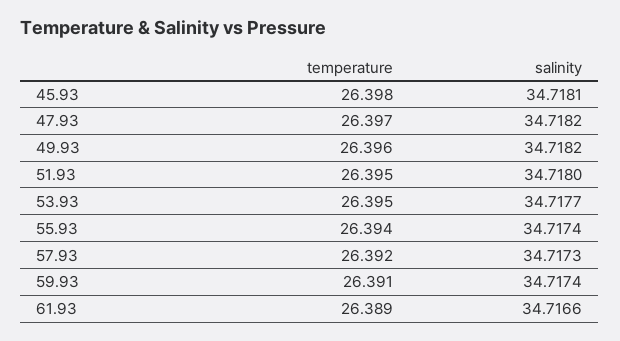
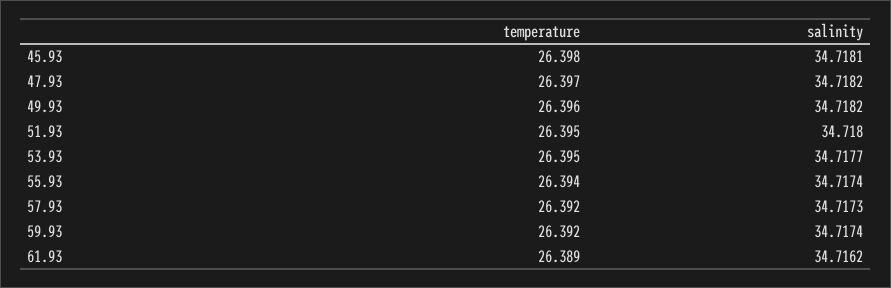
  {
    "temperature": {
      "45.93": 26.398,
      "47.93": 26.397,
      "49.93": 26.396,
      "51.93": 26.395,
      "53.93": 26.395,
      "55.93": 26.394,
      "57.93": 26.392,
-     "59.93": 26.391,
+     "59.93": 26.392,
      "61.93": 26.389
    },
    "salinity": {
      "45.93": 34.7181,
      "47.93": 34.7182,
      "49.93": 34.7182,
      "51.93": 34.718,
      "53.93": 34.7177,
      "55.93": 34.7174,
      "57.93": 34.7173,
      "59.93": 34.7174,
-     "61.93": 34.7166
+     "61.93": 34.7162
    }
  }

